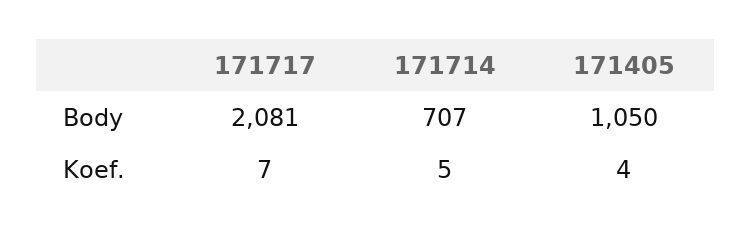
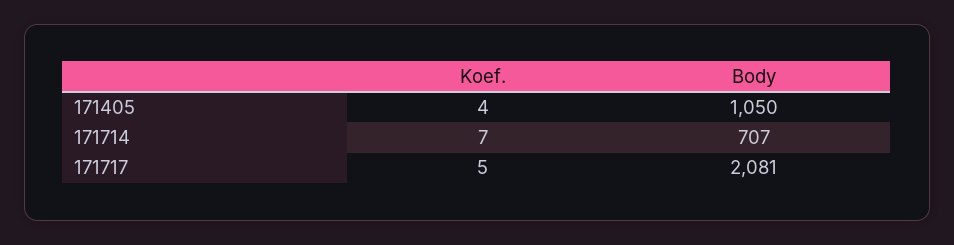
  {
    "171717": {
      "Body": 2081,
-     "Koef.": 7
+     "Koef.": 5
    },
    "171714": {
      "Body": 707,
-     "Koef.": 5
+     "Koef.": 7
    },
    "171405": {
      "Body": 1050,
      "Koef.": 4
    }
  }

